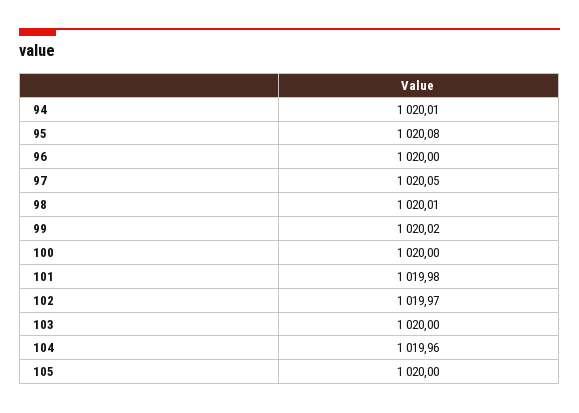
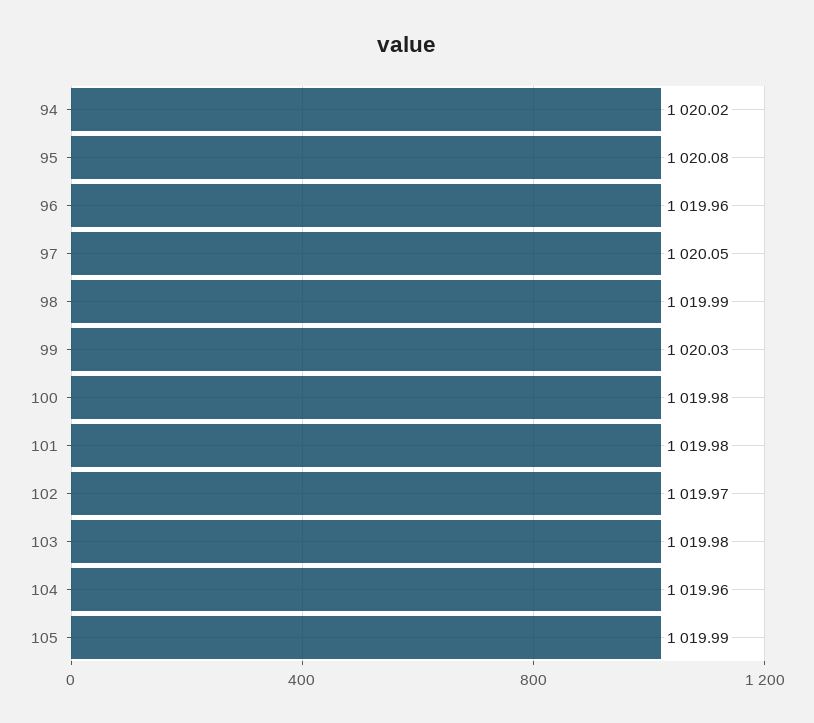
  {
-   "94": 1020.01,
+   "94": 1020.02,
    "95": 1020.08,
-   "96": 1020,
+   "96": 1019.96,
    "97": 1020.05,
-   "98": 1020.01,
+   "98": 1019.99,
-   "99": 1020.02,
+   "99": 1020.03,
-   "100": 1020,
+   "100": 1019.98,
    "101": 1019.98,
    "102": 1019.97,
-   "103": 1020,
+   "103": 1019.98,
    "104": 1019.96,
-   "105": 1020
+   "105": 1019.99
  }

